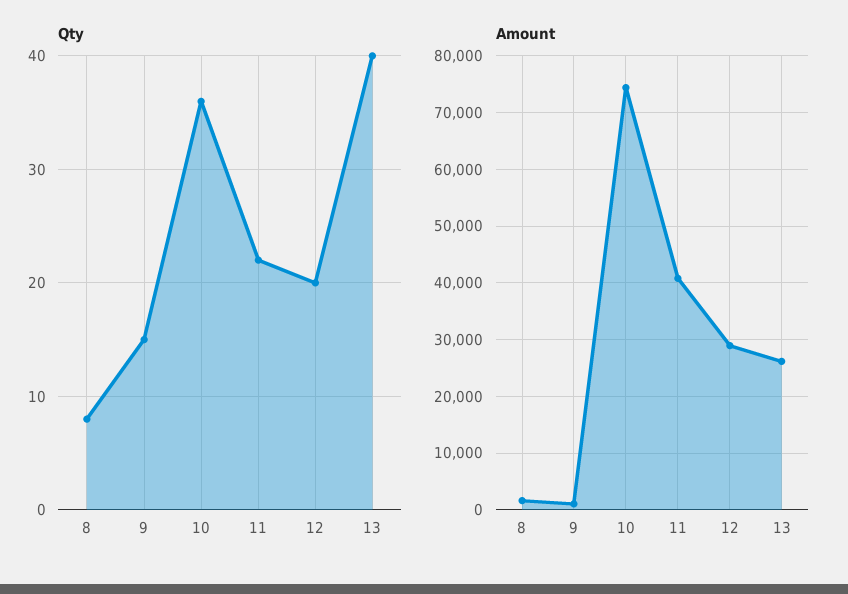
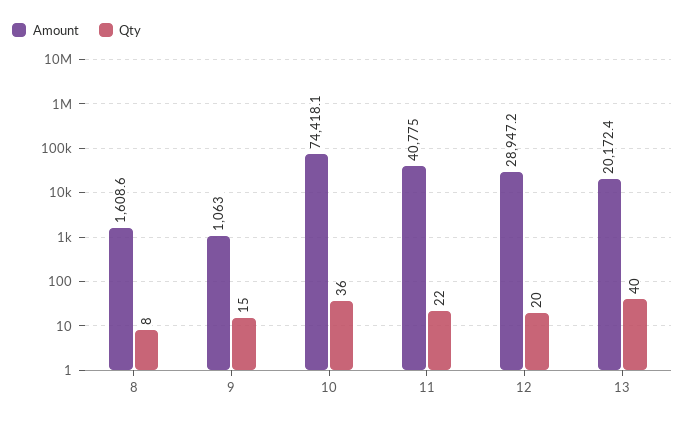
  {
    "Qty": {
      "8": 8,
      "9": 15,
      "10": 36,
      "11": 22,
      "12": 20,
      "13": 40
    },
    "Amount": {
      "8": 1608.6,
      "9": 1063,
      "10": 74418.1,
      "11": 40775,
      "12": 28947.2,
-     "13": 26000
+     "13": 20172.4
    }
  }

